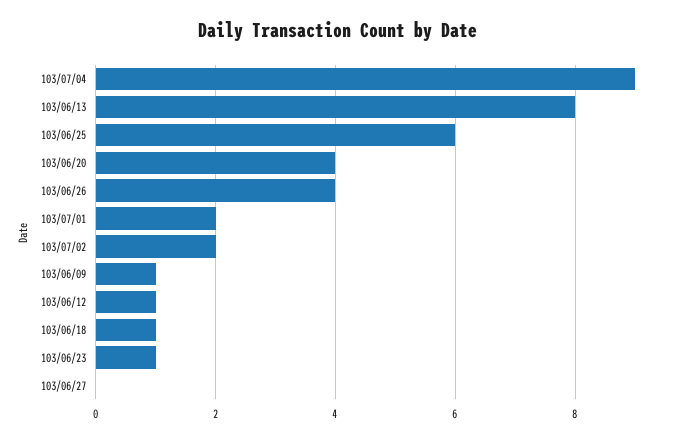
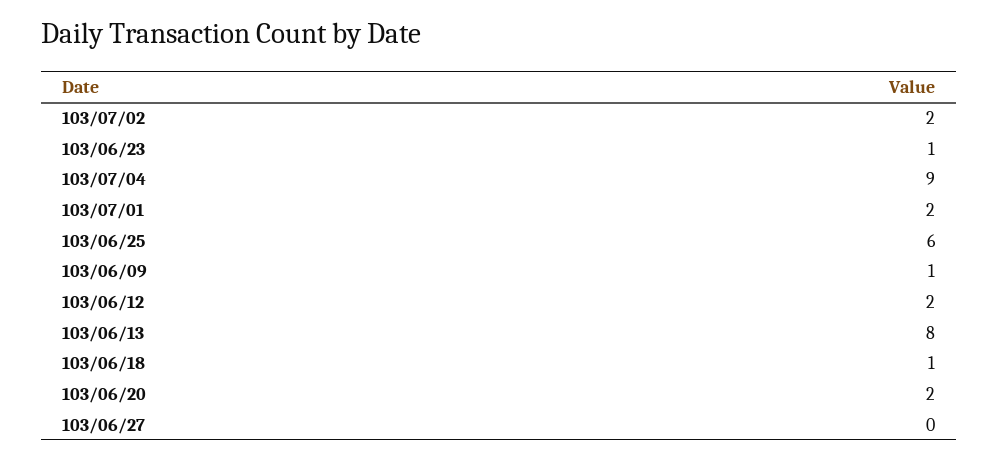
  {
    "103/07/04": 9,
    "103/06/13": 8,
    "103/06/25": 6,
-   "103/06/20": 4,
+   "103/06/20": 2,
-   "103/06/26": 4,
    "103/07/01": 2,
    "103/07/02": 2,
    "103/06/09": 1,
-   "103/06/12": 1,
+   "103/06/12": 2,
    "103/06/18": 1,
    "103/06/23": 1,
    "103/06/27": 0
  }

